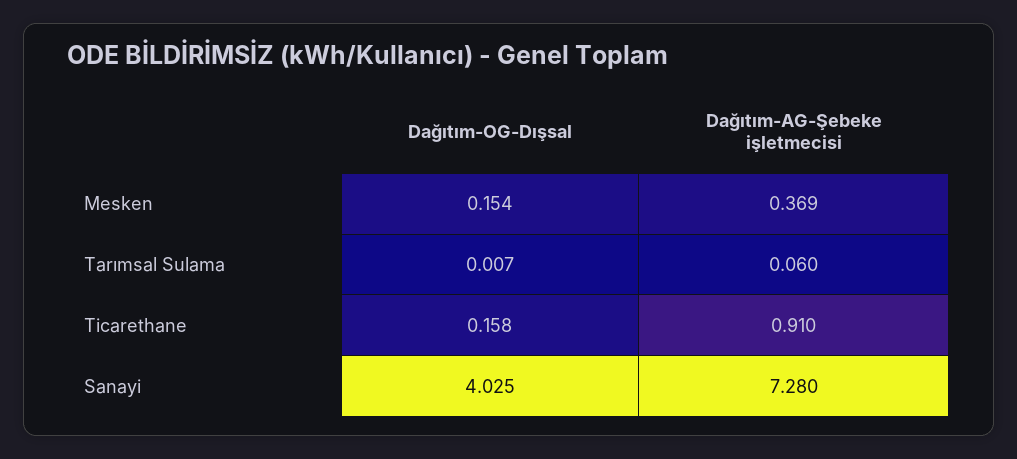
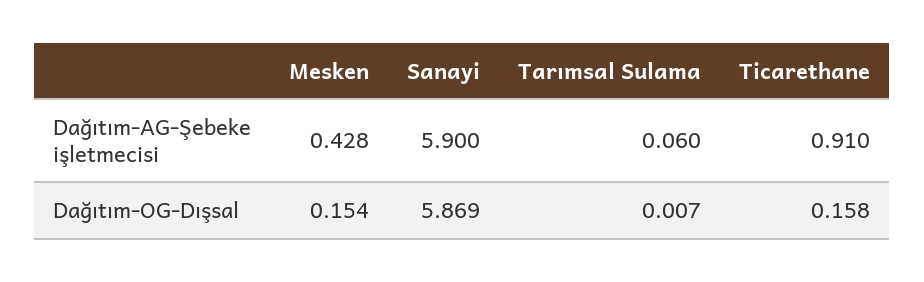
  {
    "Dağıtım-OG-Dışsal": {
      "Mesken": 0.154,
      "Tarımsal Sulama": 0.007,
      "Ticarethane": 0.158,
-     "Sanayi": 4.025
+     "Sanayi": 5.869
    },
    "Dağıtım-AG-Şebeke işletmecisi": {
-     "Mesken": 0.369,
+     "Mesken": 0.428,
      "Tarımsal Sulama": 0.06,
      "Ticarethane": 0.91,
-     "Sanayi": 7.28
+     "Sanayi": 5.9
    }
  }

